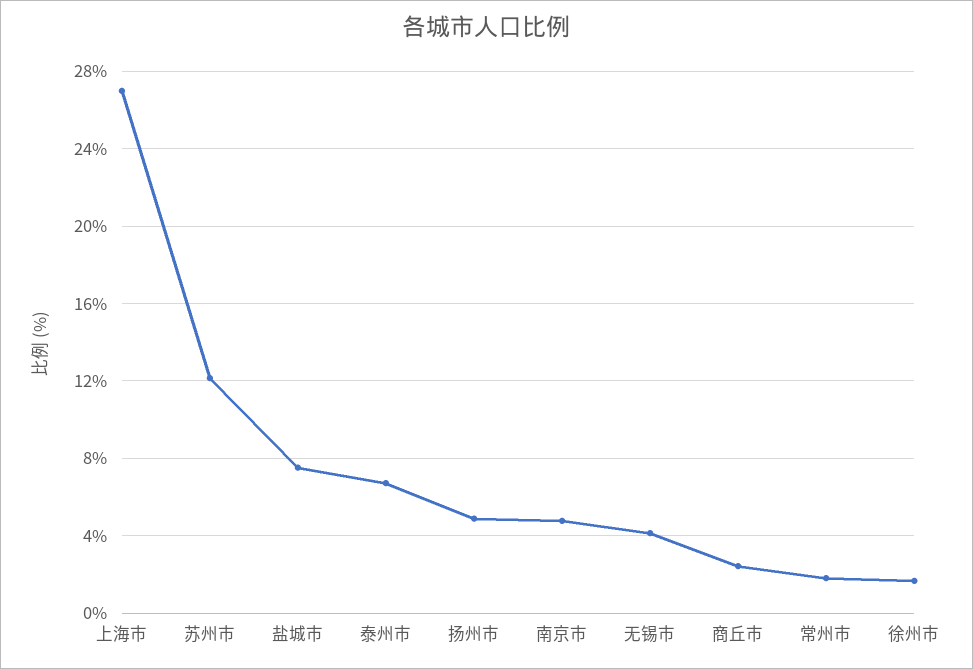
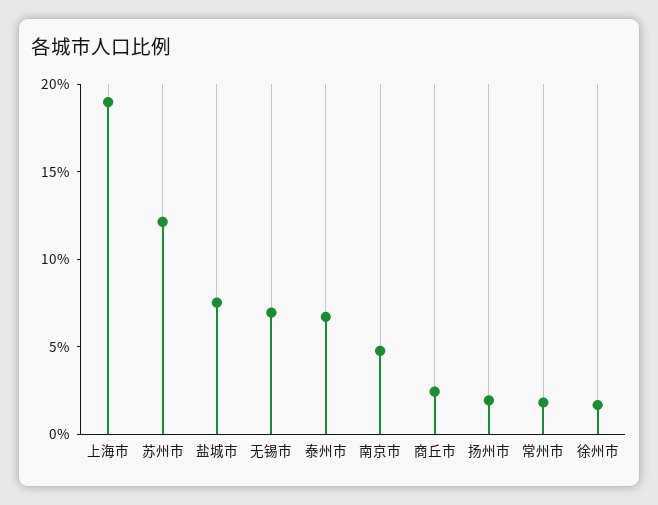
  {
-   "上海市": 27,
+   "上海市": 19,
    "苏州市": 12,
    "盐城市": 7.5,
    "泰州市": 6.5,
-   "扬州市": 5,
+   "扬州市": 2,
    "南京市": 5,
-   "无锡市": 4,
+   "无锡市": 7,
    "商丘市": 2.5,
    "常州市": 2,
    "徐州市": 1.5
  }

